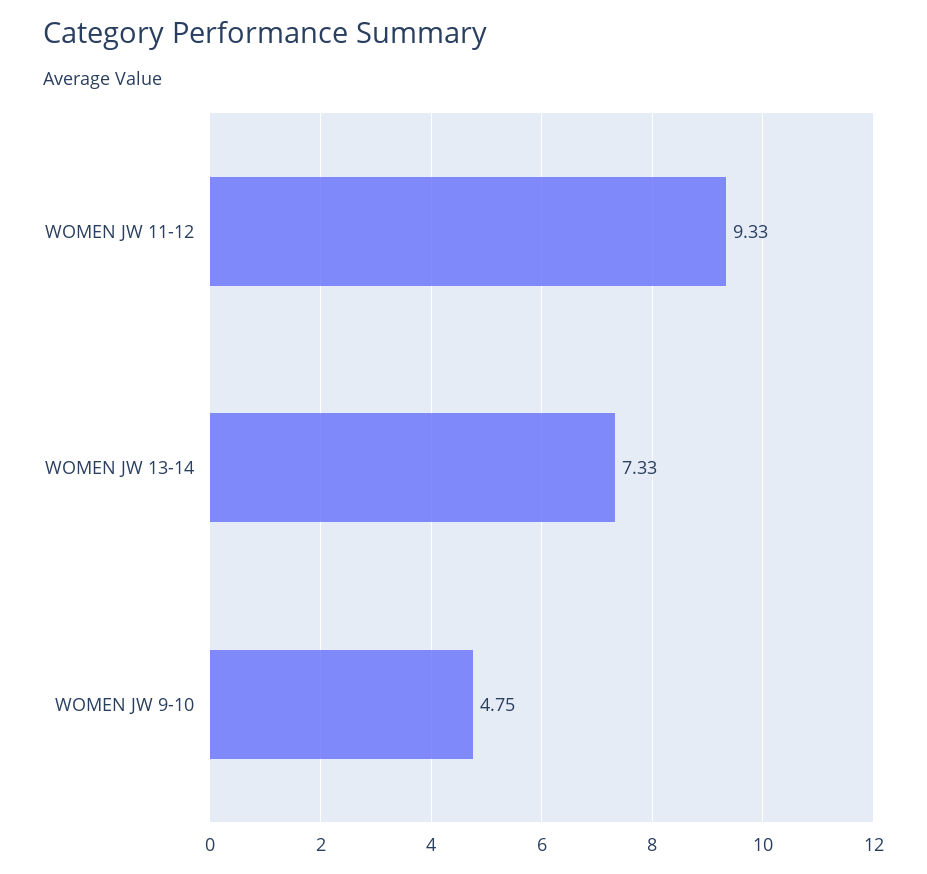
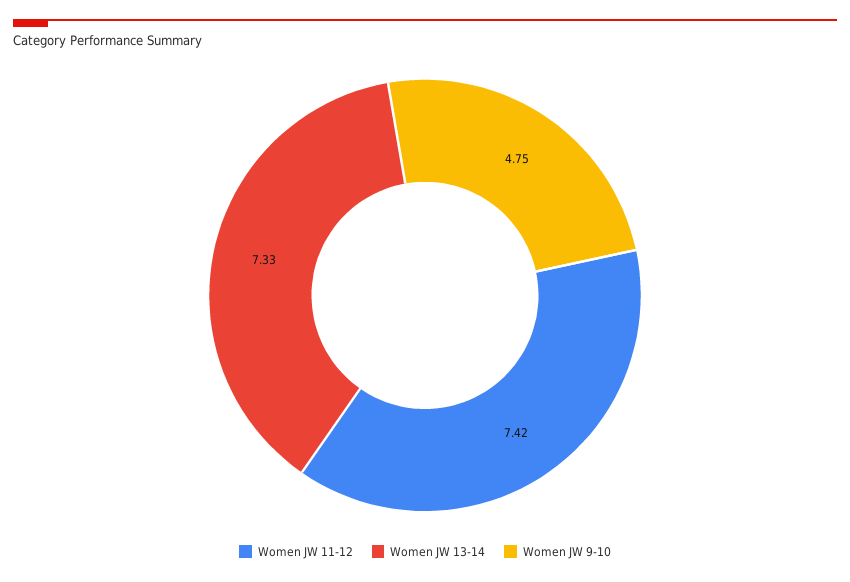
  {
-   "WOMEN JW 11-12": 9.33,
+   "WOMEN JW 11-12": 7.42,
    "WOMEN JW 13-14": 7.33,
    "WOMEN JW 9-10": 4.75
  }

